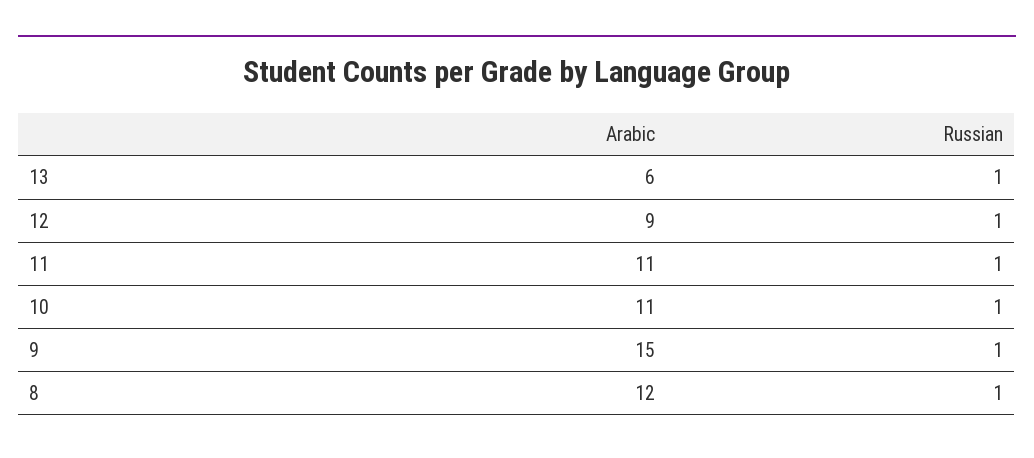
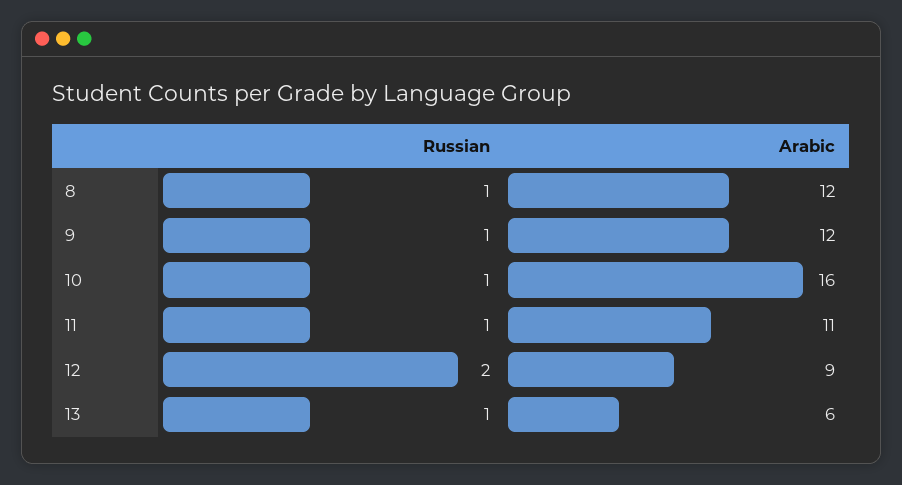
  {
    "Arabic": {
      "13": 6,
      "12": 9,
      "11": 11,
-     "10": 11,
+     "10": 16,
-     "9": 15,
+     "9": 12,
      "8": 12
    },
    "Russian": {
      "13": 1,
-     "12": 1,
+     "12": 2,
      "11": 1,
      "10": 1,
      "9": 1,
      "8": 1
    }
  }

